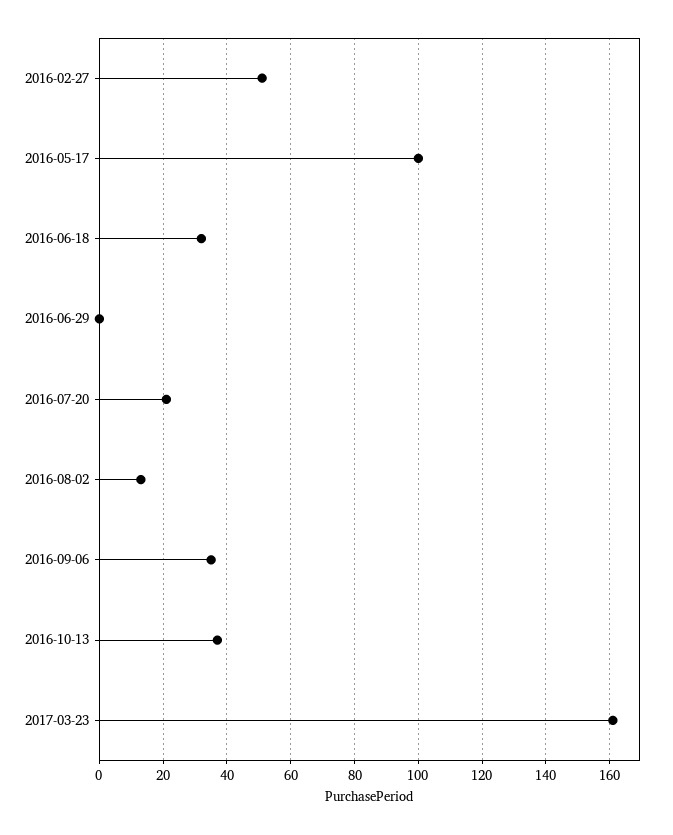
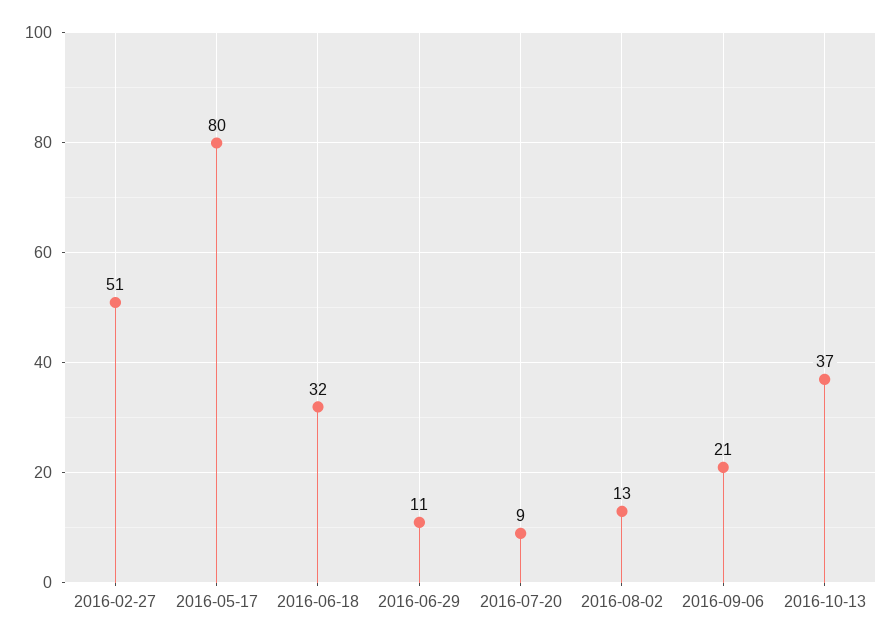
  {
    "2016-02-27": 51,
-   "2016-05-17": 100,
+   "2016-05-17": 80,
    "2016-06-18": 32,
-   "2016-06-29": 0,
+   "2016-06-29": 11,
-   "2016-07-20": 20,
+   "2016-07-20": 9,
    "2016-08-02": 13,
-   "2016-09-06": 35,
+   "2016-09-06": 21,
-   "2016-10-13": 37,
+   "2016-10-13": 37
-   "2017-03-23": 160
  }

